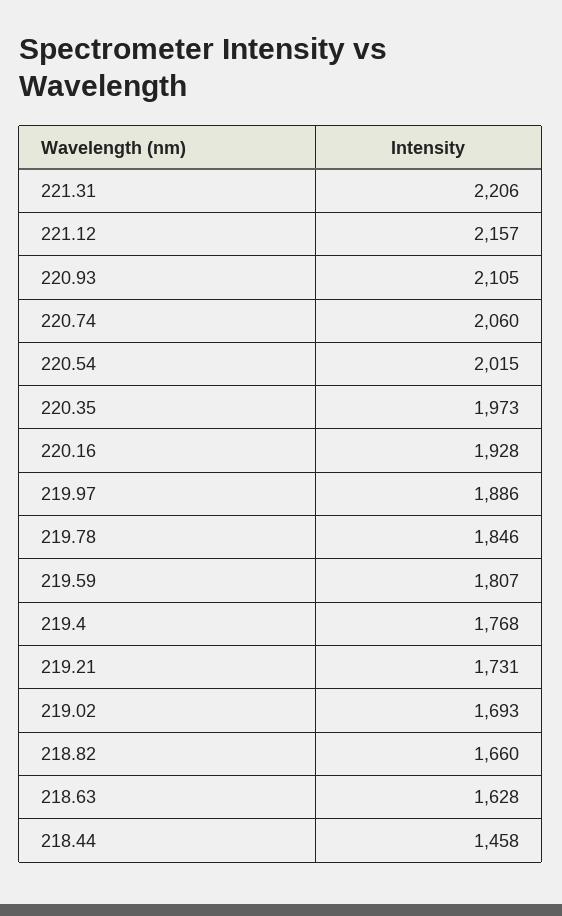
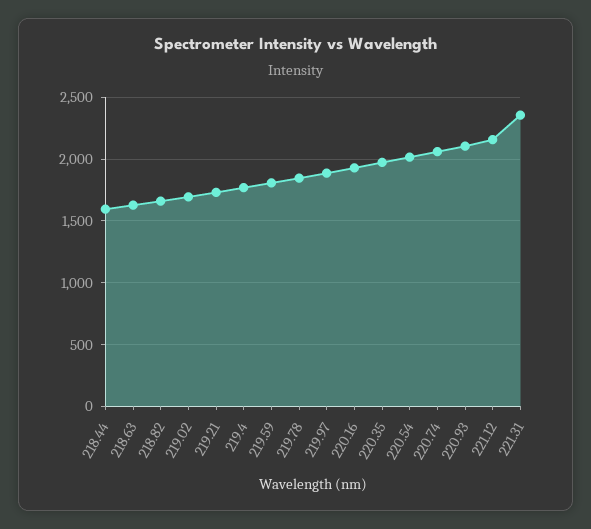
  {
-   "221.31": 2206,
+   "221.31": 2350,
    "221.12": 2157,
    "220.93": 2105,
    "220.74": 2060,
    "220.54": 2015,
    "220.35": 1973,
    "220.16": 1928,
    "219.97": 1886,
    "219.78": 1846,
    "219.59": 1807,
    "219.4": 1768,
    "219.21": 1731,
    "219.02": 1693,
    "218.82": 1660,
    "218.63": 1628,
-   "218.44": 1458
+   "218.44": 1600
  }

